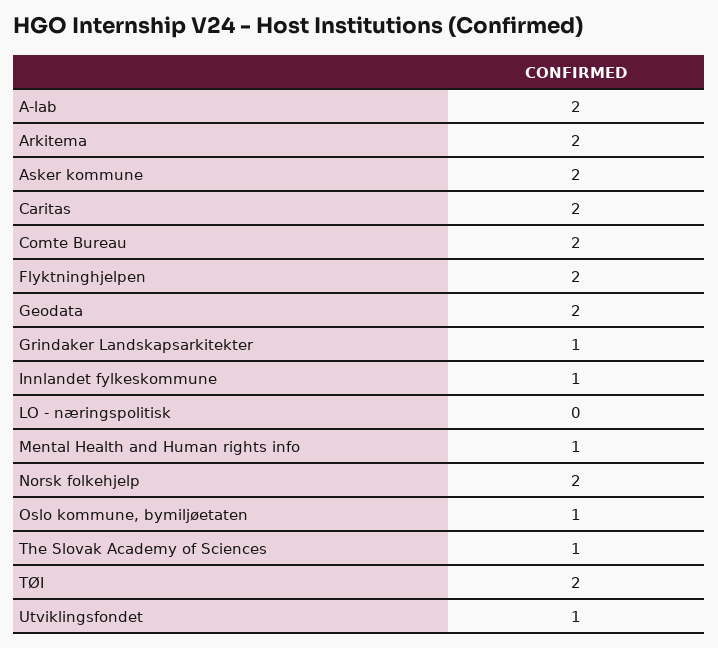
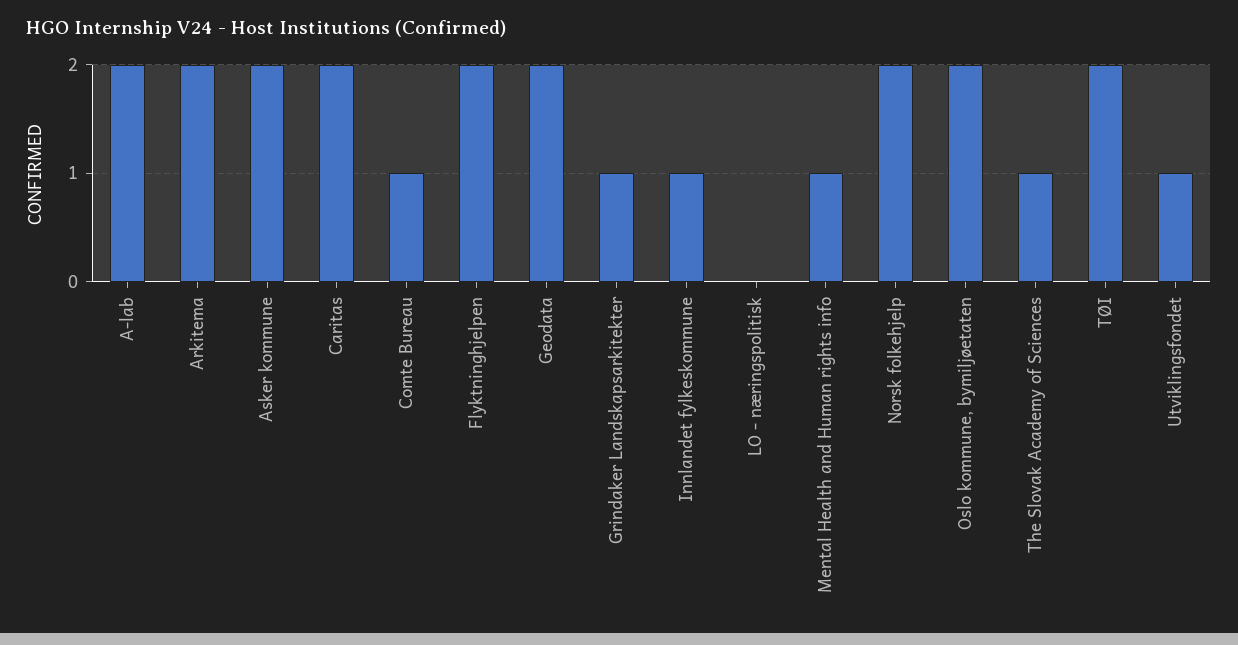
  {
    "A-lab": 2,
    "Arkitema": 2,
    "Asker kommune": 2,
    "Caritas": 2,
-   "Comte Bureau": 2,
+   "Comte Bureau": 1,
    "Flyktninghjelpen": 2,
    "Geodata": 2,
    "Grindaker Landskapsarkitekter": 1,
    "Innlandet fylkeskommune": 1,
    "LO - næringspolitisk": 0,
    "Mental Health and Human rights info": 1,
    "Norsk folkehjelp": 2,
-   "Oslo kommune, bymiljøetaten": 1,
+   "Oslo kommune, bymiljøetaten": 2,
    "The Slovak Academy of Sciences": 1,
    "TØI": 2,
    "Utviklingsfondet": 1
  }

